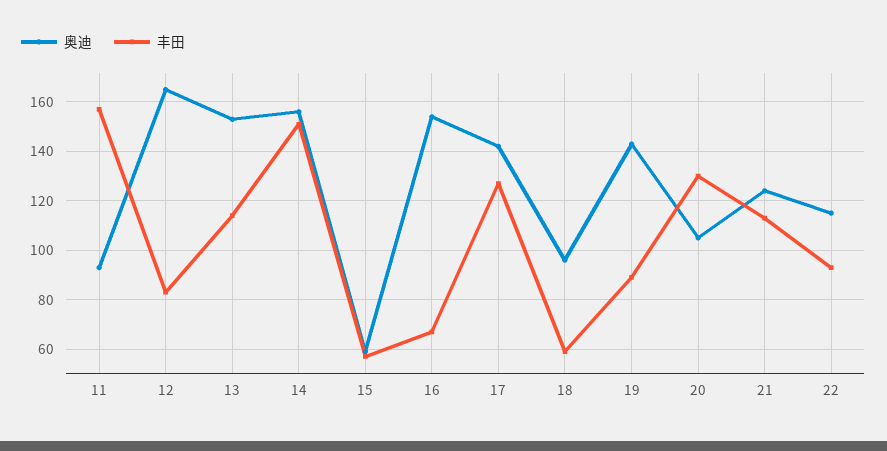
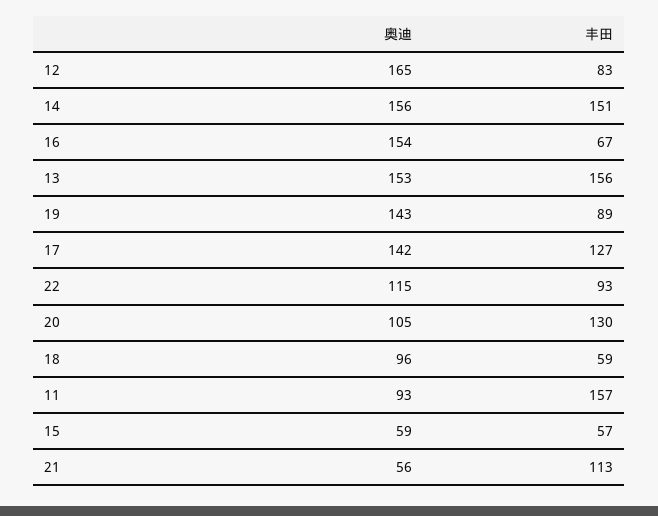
  {
    "奥迪": {
      "11": 93,
      "12": 165,
      "13": 153,
      "14": 156,
      "15": 59,
      "16": 154,
      "17": 142,
      "18": 96,
      "19": 143,
      "20": 105,
-     "21": 125,
+     "21": 56,
      "22": 115
    },
    "丰田": {
      "11": 157,
      "12": 83,
-     "13": 115,
+     "13": 156,
      "14": 151,
      "15": 57,
      "16": 67,
      "17": 127,
      "18": 59,
      "19": 89,
      "20": 130,
      "21": 113,
      "22": 93
    }
  }

